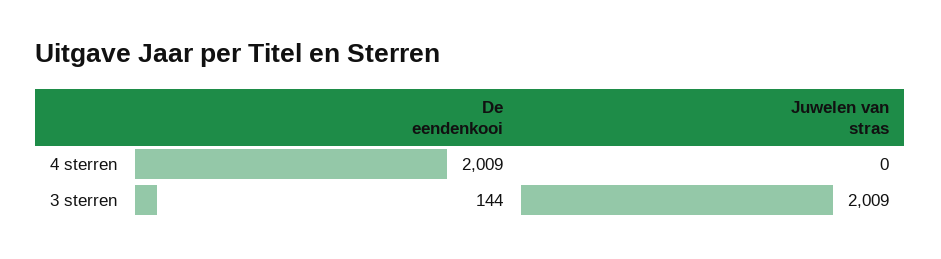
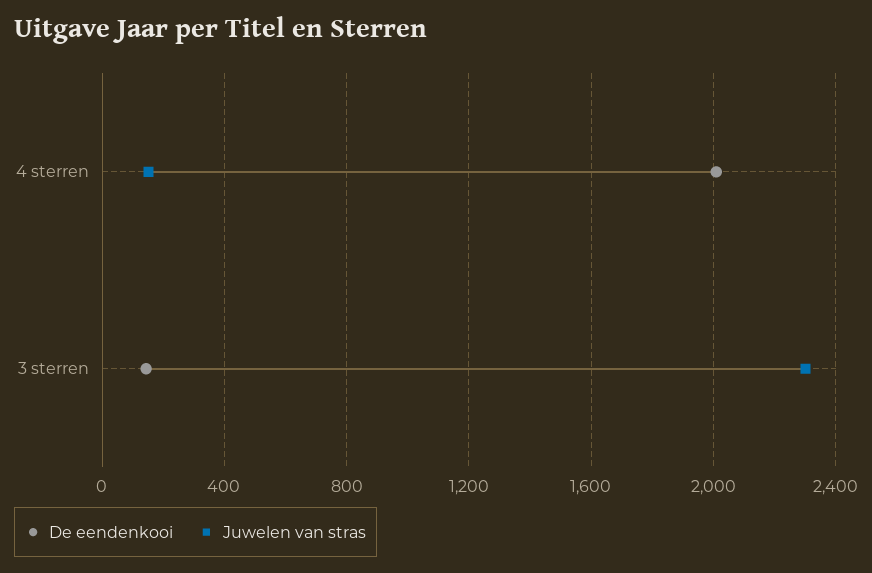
  {
    "De eendenkooi": {
      "4 sterren": 2009,
      "3 sterren": 144
    },
    "Juwelen van stras": {
-     "4 sterren": 0,
+     "4 sterren": 150,
-     "3 sterren": 2009
+     "3 sterren": 2300
    }
  }

